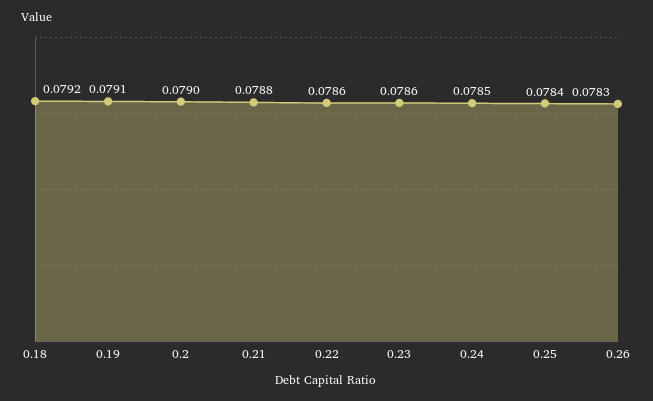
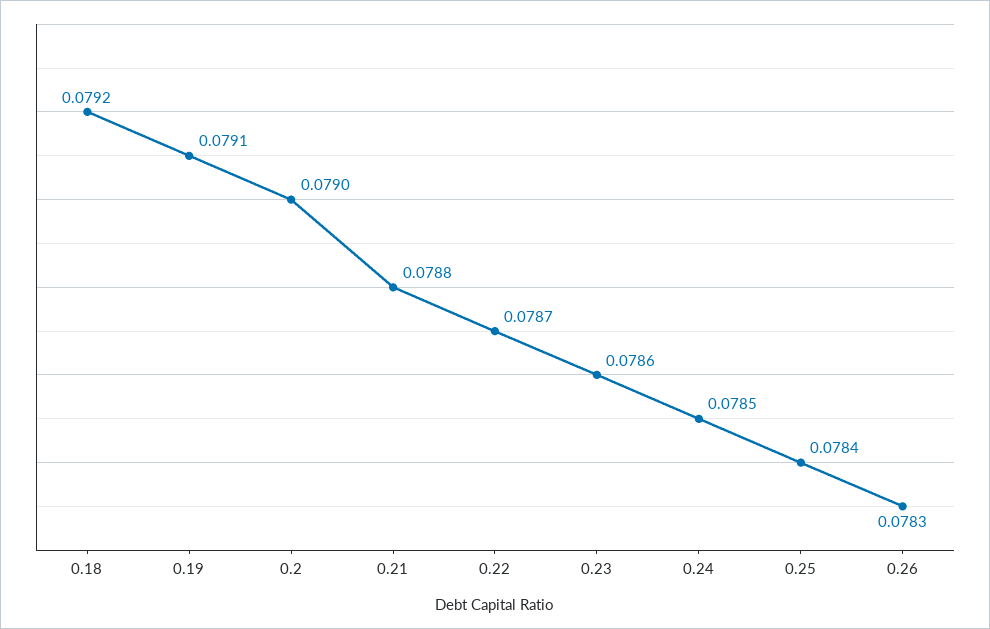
  {
    "0.18": 0.0792,
    "0.19": 0.0791,
    "0.2": 0.079,
    "0.21": 0.0788,
-   "0.22": 0.0786,
+   "0.22": 0.0787,
    "0.23": 0.0786,
    "0.24": 0.0785,
    "0.25": 0.0784,
    "0.26": 0.0783
  }

